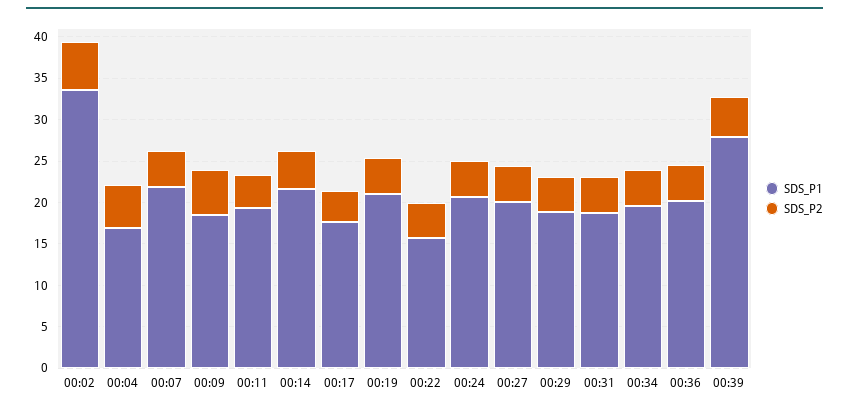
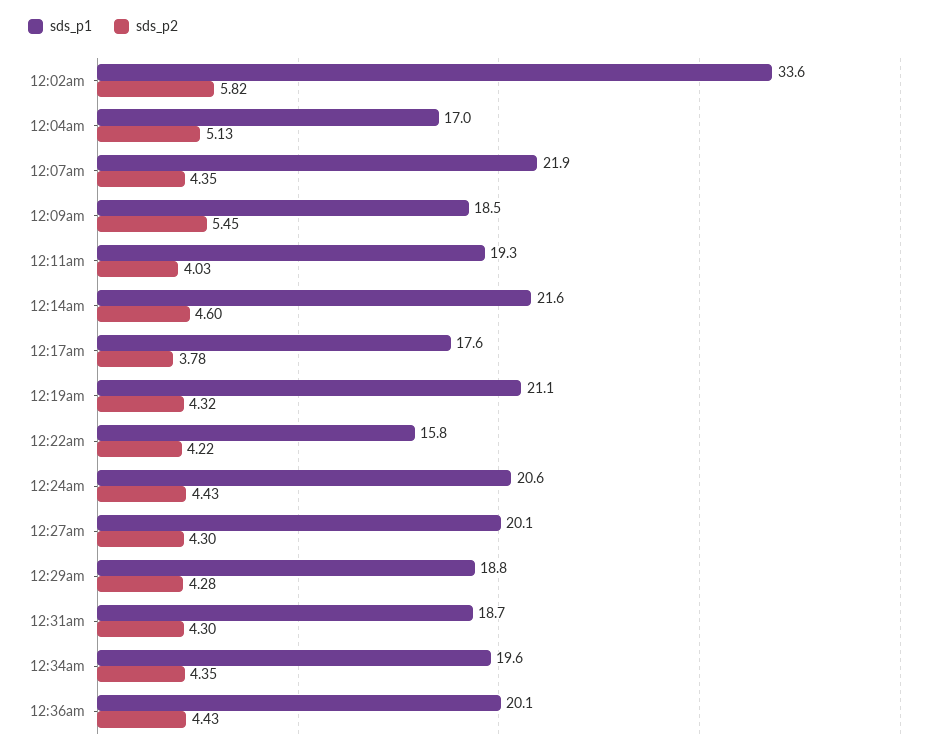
  {
    "SDS_P1": {
      "00:02": 33.6,
      "00:04": 17,
      "00:07": 21.9,
      "00:09": 18.5,
      "00:11": 19.3,
      "00:14": 21.6,
      "00:17": 17.6,
      "00:19": 21.1,
      "00:22": 15.8,
      "00:24": 20.6,
      "00:27": 20.1,
      "00:29": 18.8,
      "00:31": 18.7,
      "00:34": 19.6,
-     "00:36": 20.1,
+     "00:36": 20.1
-     "00:39": 28
    },
    "SDS_P2": {
      "00:02": 5.82,
      "00:04": 5.13,
      "00:07": 4.35,
      "00:09": 5.45,
      "00:11": 4.03,
      "00:14": 4.6,
      "00:17": 3.78,
      "00:19": 4.32,
      "00:22": 4.22,
      "00:24": 4.43,
      "00:27": 4.3,
      "00:29": 4.28,
      "00:31": 4.3,
      "00:34": 4.35,
-     "00:36": 4.43,
+     "00:36": 4.43
-     "00:39": 5
    }
  }

